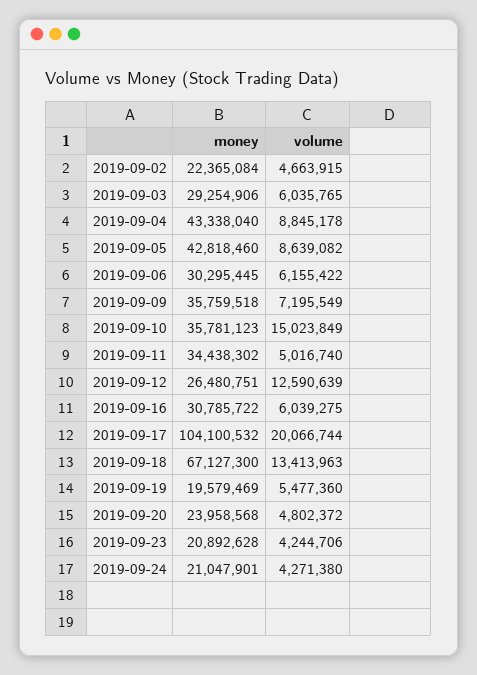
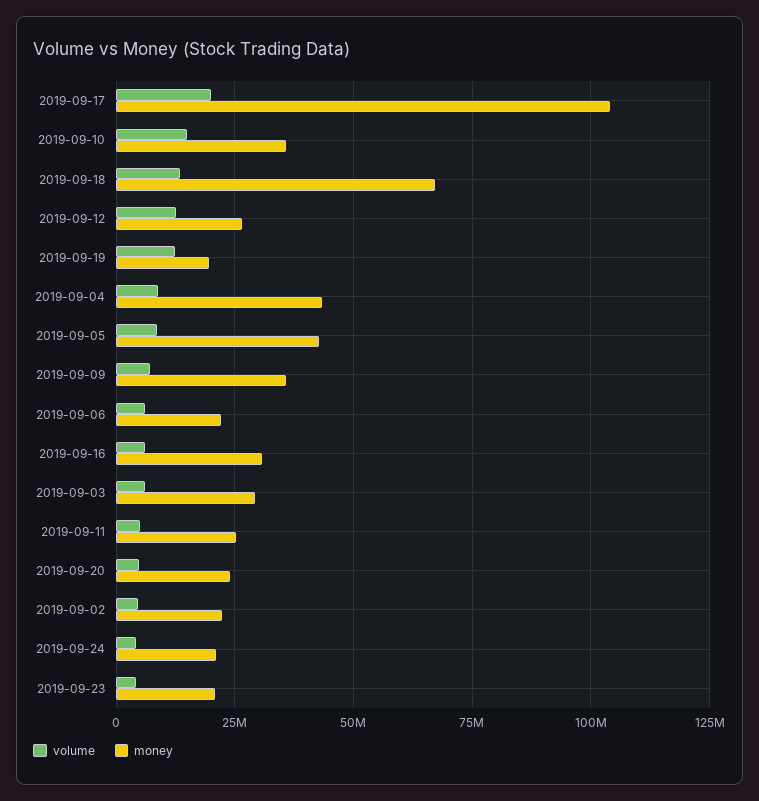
  {
    "money": {
      "2019-09-02": 22365084,
      "2019-09-03": 29254906,
      "2019-09-04": 43338040,
      "2019-09-05": 42818460,
-     "2019-09-06": 30295445,
+     "2019-09-06": 22500000,
      "2019-09-09": 35759518,
      "2019-09-10": 35781123,
-     "2019-09-11": 34438302,
+     "2019-09-11": 25000000,
      "2019-09-12": 26480751,
      "2019-09-16": 30785722,
      "2019-09-17": 104100532,
      "2019-09-18": 67127300,
      "2019-09-19": 19579469,
      "2019-09-20": 23958568,
      "2019-09-23": 20892628,
      "2019-09-24": 21047901
    },
    "volume": {
      "2019-09-02": 4663915,
      "2019-09-03": 6035765,
      "2019-09-04": 8845178,
      "2019-09-05": 8639082,
      "2019-09-06": 6155422,
      "2019-09-09": 7195549,
      "2019-09-10": 15023849,
      "2019-09-11": 5016740,
      "2019-09-12": 12590639,
      "2019-09-16": 6039275,
      "2019-09-17": 20066744,
      "2019-09-18": 13413963,
-     "2019-09-19": 5477360,
+     "2019-09-19": 12500000,
      "2019-09-20": 4802372,
      "2019-09-23": 4244706,
      "2019-09-24": 4271380
    }
  }

